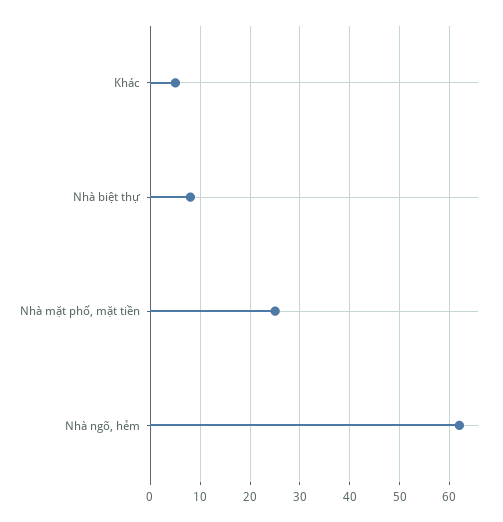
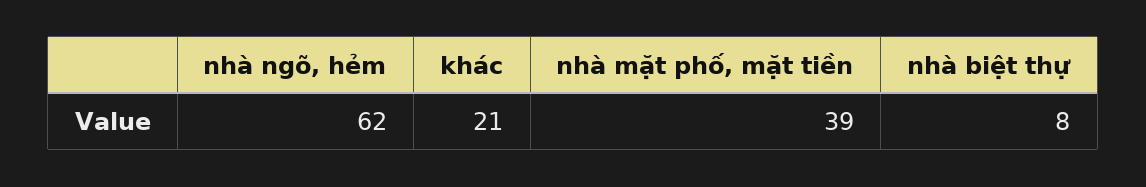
  {
-   "Khác": 5,
+   "Khác": 21,
    "Nhà biệt thự": 8,
-   "Nhà mặt phố, mặt tiền": 25,
+   "Nhà mặt phố, mặt tiền": 39,
    "Nhà ngõ, hẻm": 62
  }

